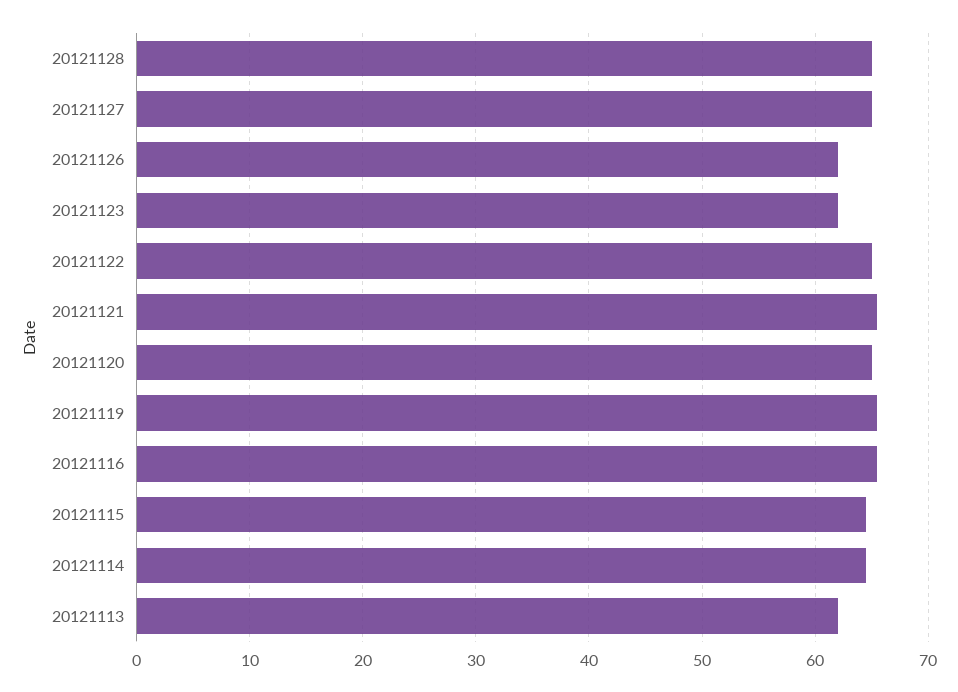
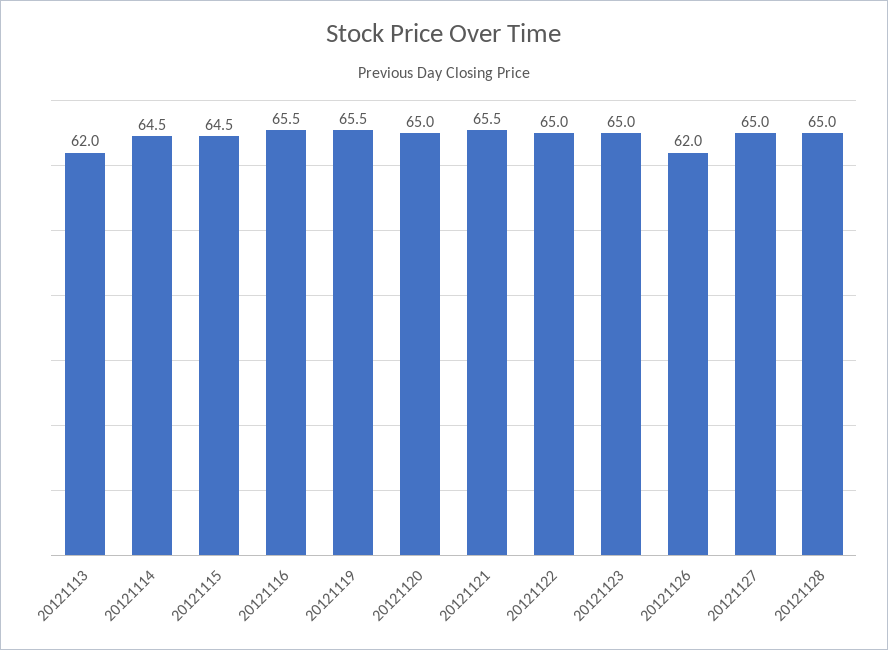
  {
    "20121128": 65,
    "20121127": 65,
    "20121126": 62,
-   "20121123": 62,
+   "20121123": 65,
    "20121122": 65,
    "20121121": 65.5,
    "20121120": 65,
    "20121119": 65.5,
    "20121116": 65.5,
    "20121115": 64.5,
    "20121114": 64.5,
    "20121113": 62
  }

